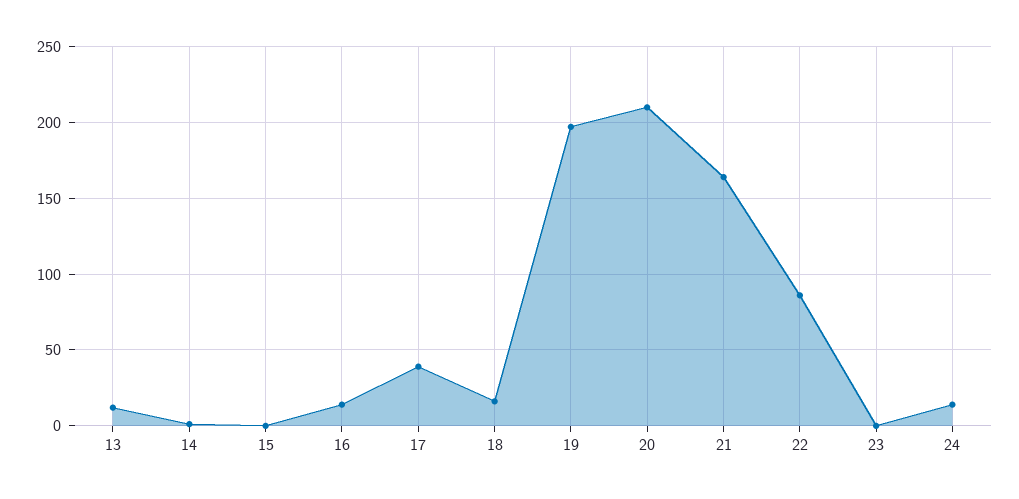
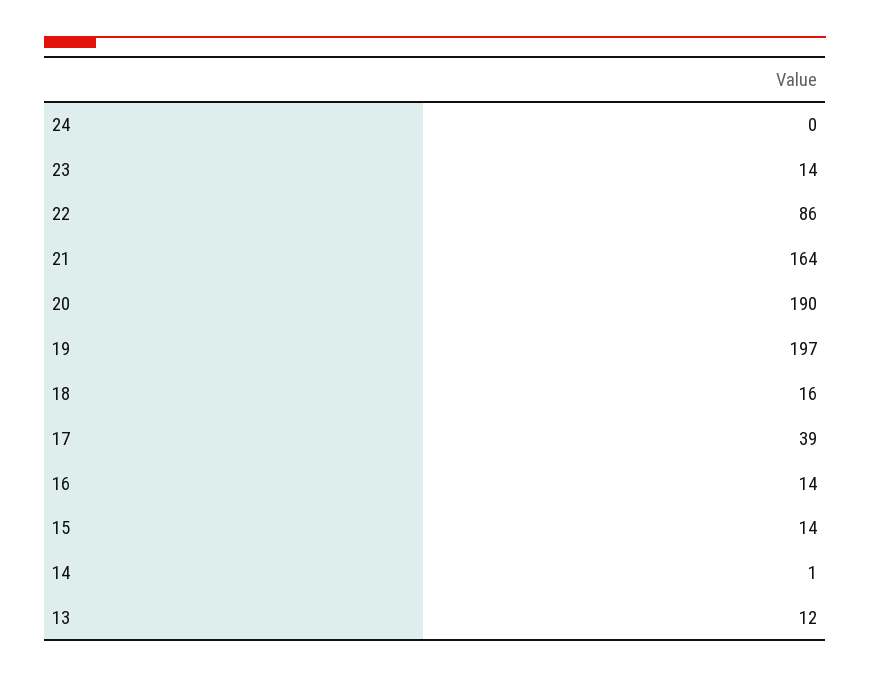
  {
    "13": 12,
    "14": 1,
-   "15": 0,
+   "15": 14,
    "16": 14,
    "17": 39,
    "18": 16,
    "19": 197,
-   "20": 210,
+   "20": 190,
    "21": 164,
    "22": 86,
-   "23": 0,
+   "23": 14,
-   "24": 15
+   "24": 0
  }

